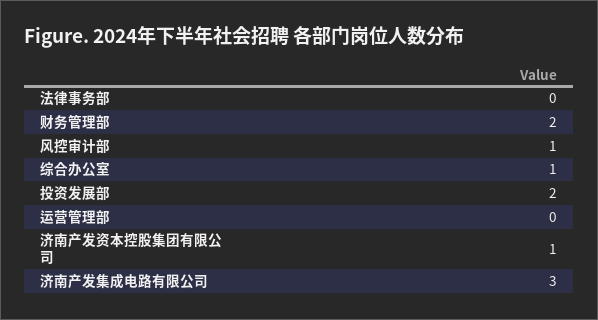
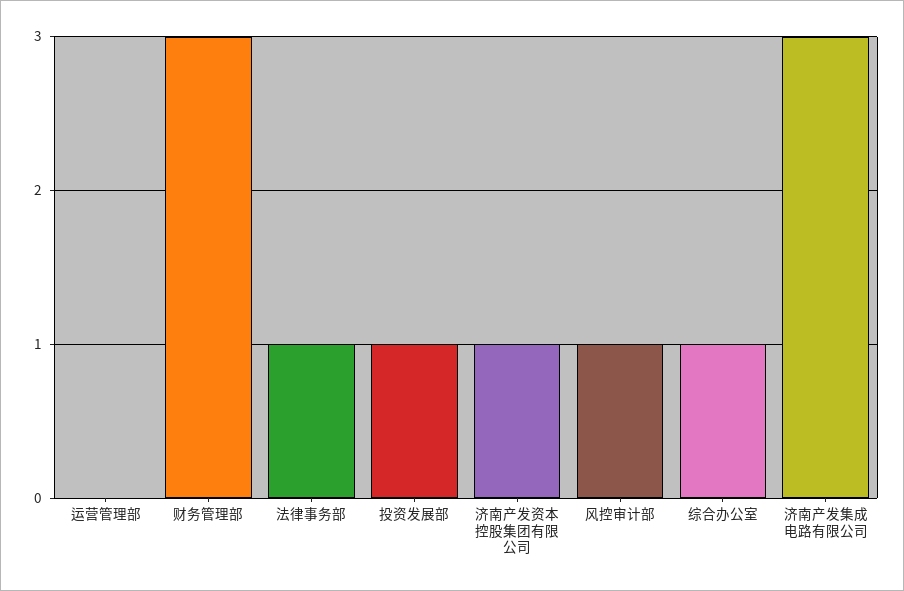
  {
-   "法律事务部": 0,
+   "法律事务部": 1,
-   "财务管理部": 2,
+   "财务管理部": 3,
    "风控审计部": 1,
    "综合办公室": 1,
-   "投资发展部": 2,
+   "投资发展部": 1,
    "运营管理部": 0,
    "济南产发资本控股集团有限公司": 1,
    "济南产发集成电路有限公司": 3
  }

